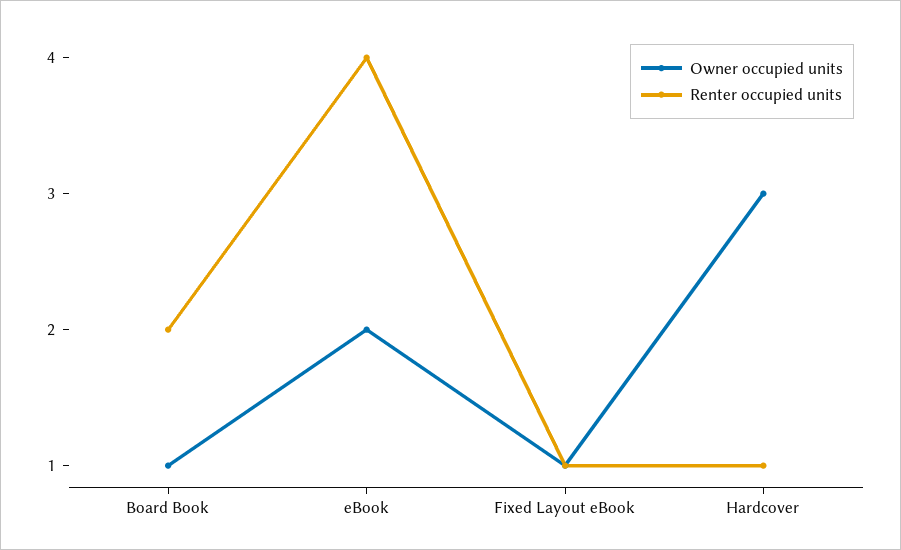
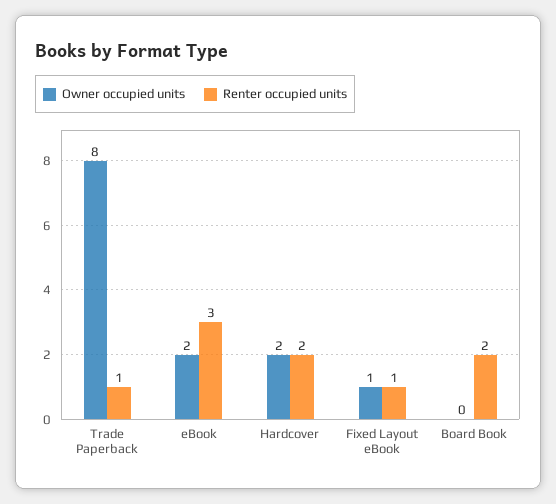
  {
    "Owner occupied units": {
-     "Board Book": 1,
+     "Board Book": 0,
      "eBook": 2,
      "Fixed Layout eBook": 1,
-     "Hardcover": 3
+     "Hardcover": 2,
+     "Trade Paperback": 8
    },
    "Renter occupied units": {
      "Board Book": 2,
-     "eBook": 4,
+     "eBook": 3,
      "Fixed Layout eBook": 1,
-     "Hardcover": 1
+     "Hardcover": 2,
+     "Trade Paperback": 1
    }
  }

